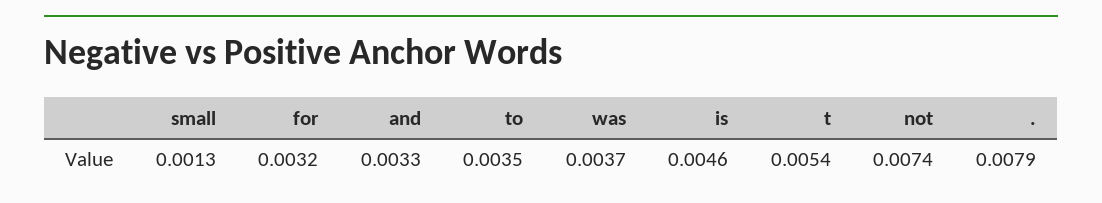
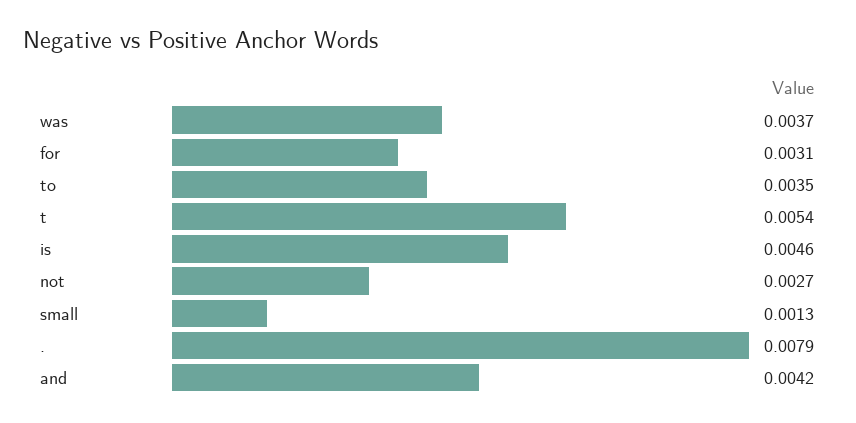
  {
    "small": 0.0013,
-   "for": 0.0032,
+   "for": 0.0031,
-   "and": 0.0033,
+   "and": 0.0042,
    "to": 0.0035,
    "was": 0.0037,
    "is": 0.0046,
    "t": 0.0054,
-   "not": 0.0074,
+   "not": 0.0027,
    ".": 0.0079
  }

